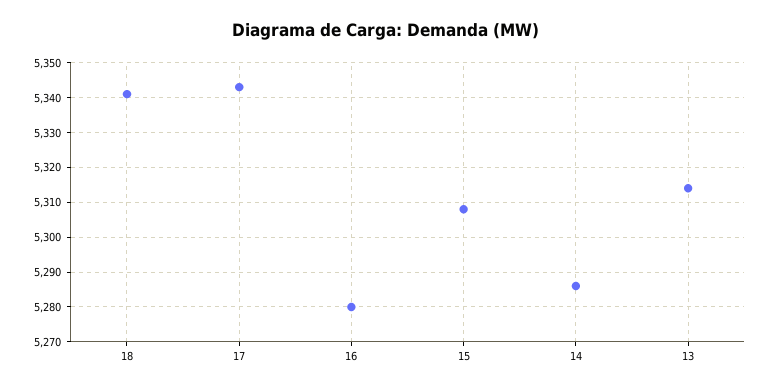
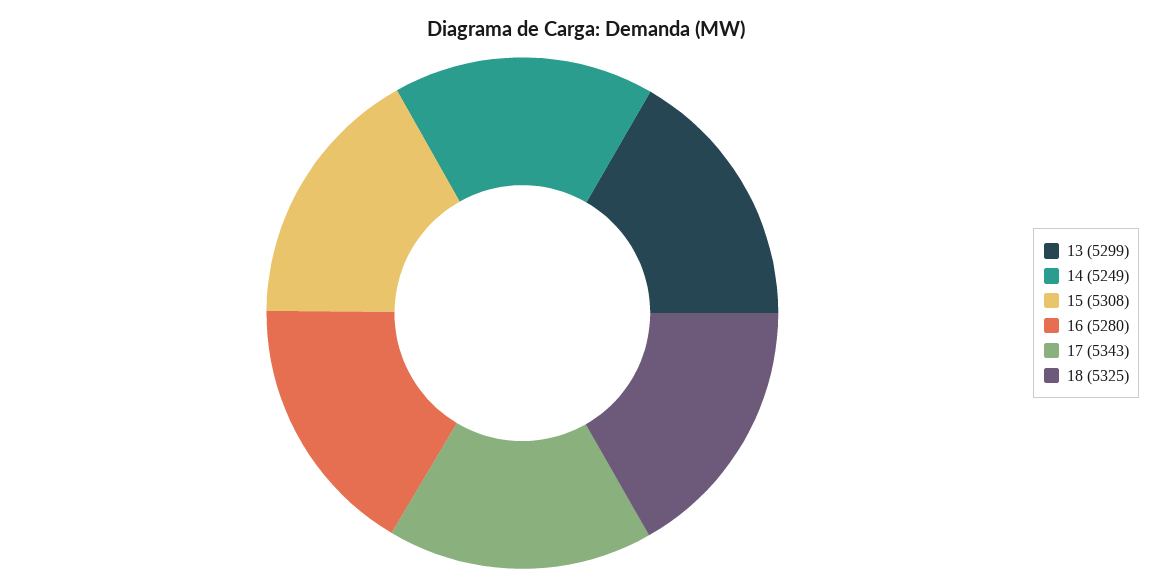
  {
-   "18": 5340,
+   "18": 5325,
    "17": 5343,
    "16": 5280,
    "15": 5308,
-   "14": 5285,
+   "14": 5249,
-   "13": 5315
+   "13": 5299
  }

